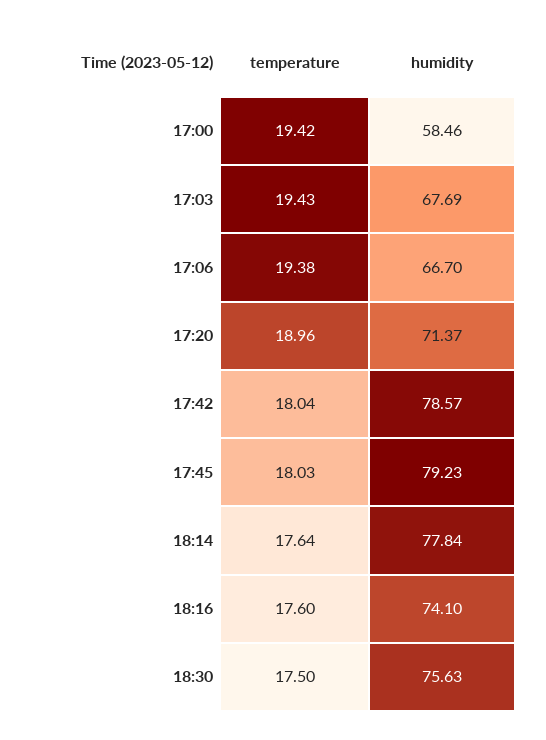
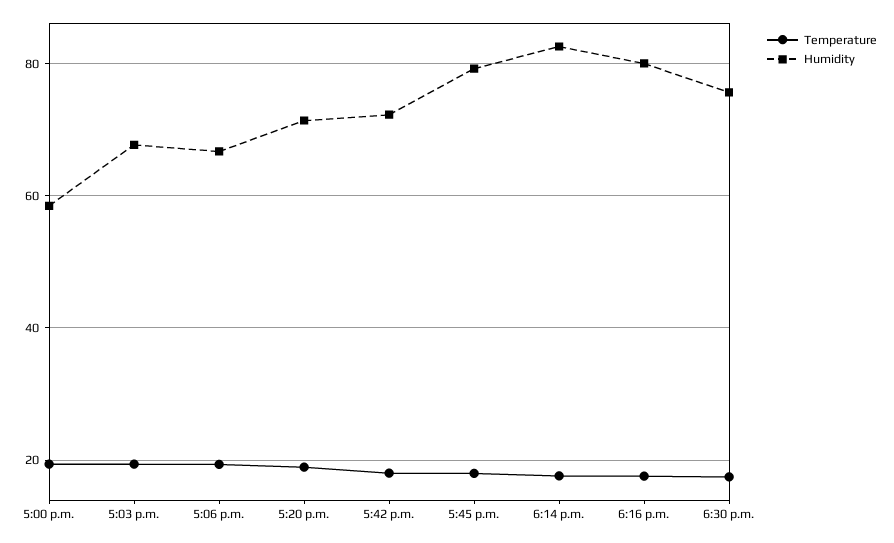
  {
    "temperature": {
      "17:00": 19.42,
      "17:03": 19.43,
      "17:06": 19.38,
      "17:20": 18.96,
      "17:42": 18.04,
      "17:45": 18.03,
      "18:14": 17.64,
      "18:16": 17.6,
      "18:30": 17.5
    },
    "humidity": {
      "17:00": 58.46,
      "17:03": 67.69,
      "17:06": 66.7,
      "17:20": 71.37,
-     "17:42": 78.57,
+     "17:42": 72,
      "17:45": 79.23,
-     "18:14": 77.84,
+     "18:14": 82,
-     "18:16": 74.1,
+     "18:16": 80,
      "18:30": 75.63
    }
  }

